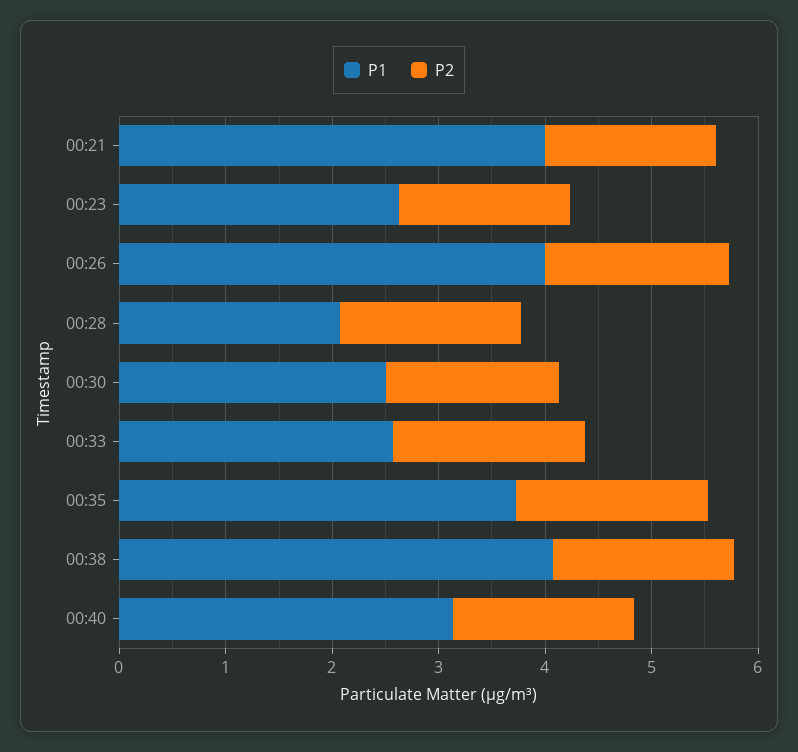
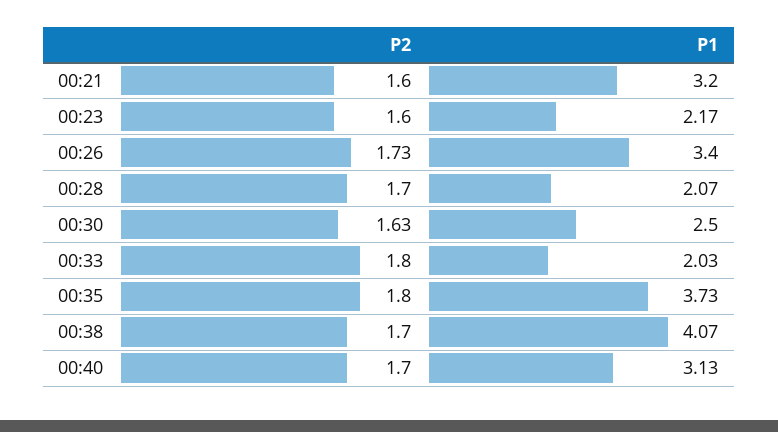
  {
    "P1": {
-     "00:21": 4,
+     "00:21": 3.2,
-     "00:23": 2.6,
+     "00:23": 2.17,
-     "00:26": 4,
+     "00:26": 3.4,
      "00:28": 2.07,
      "00:30": 2.5,
-     "00:33": 2.6,
+     "00:33": 2.03,
      "00:35": 3.73,
      "00:38": 4.07,
      "00:40": 3.13
    },
    "P2": {
      "00:21": 1.6,
      "00:23": 1.6,
      "00:26": 1.73,
      "00:28": 1.7,
      "00:30": 1.63,
      "00:33": 1.8,
      "00:35": 1.8,
      "00:38": 1.7,
      "00:40": 1.7
    }
  }

